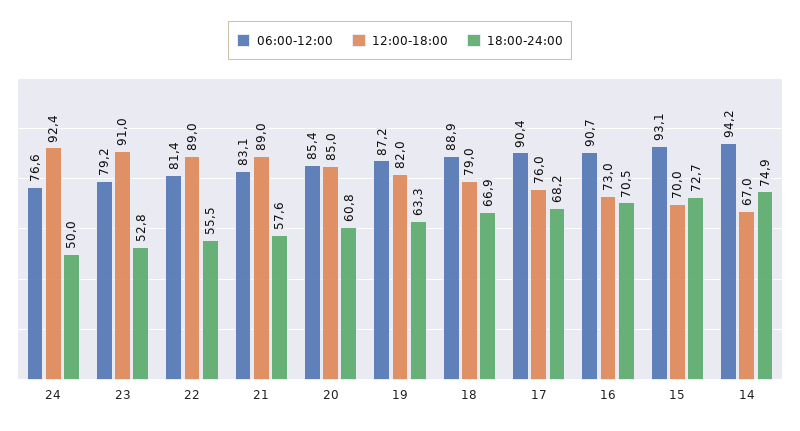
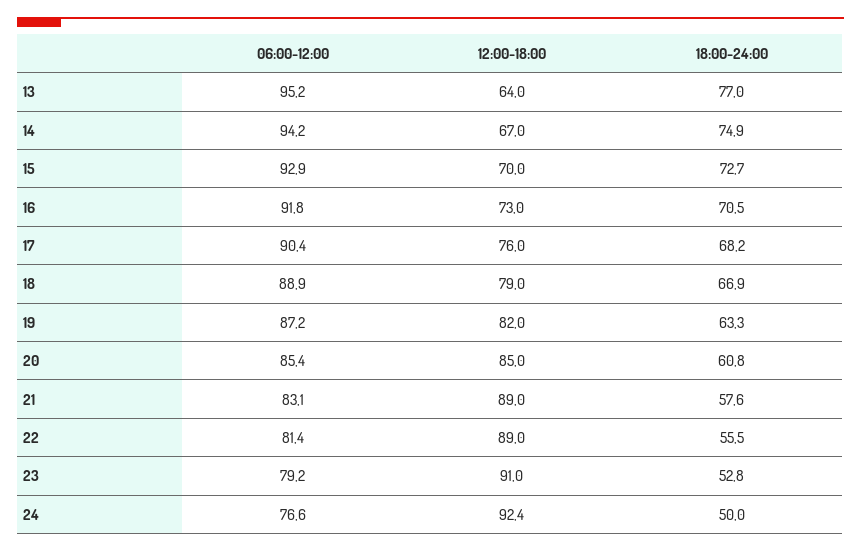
  {
    "06:00-12:00": {
      "24": 76.6,
      "23": 79.2,
      "22": 81.4,
      "21": 83.1,
      "20": 85.4,
      "19": 87.2,
      "18": 88.9,
      "17": 90.4,
-     "16": 90.7,
+     "16": 91.8,
-     "15": 93.1,
+     "15": 92.9,
-     "14": 94.2
+     "14": 94.2,
+     "13": 95.2
    },
    "12:00-18:00": {
      "24": 92.4,
      "23": 91,
      "22": 89,
      "21": 89,
      "20": 85,
      "19": 82,
      "18": 79,
      "17": 76,
      "16": 73,
      "15": 70,
-     "14": 67
+     "14": 67,
+     "13": 64
    },
    "18:00-24:00": {
      "24": 50,
      "23": 52.8,
      "22": 55.5,
      "21": 57.6,
      "20": 60.8,
      "19": 63.3,
      "18": 66.9,
      "17": 68.2,
      "16": 70.5,
      "15": 72.7,
-     "14": 74.9
+     "14": 74.9,
+     "13": 77
    }
  }

